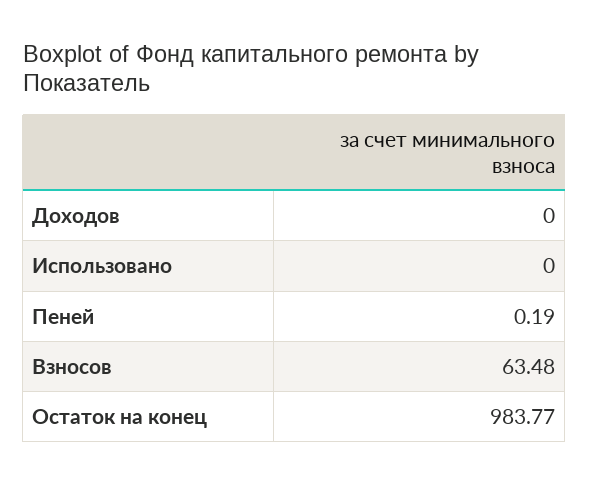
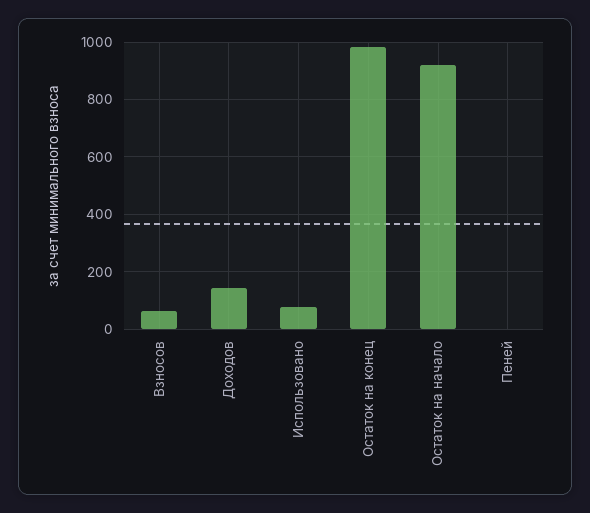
  {
-   "Доходов": 0,
+   "Доходов": 150,
-   "Использовано": 0,
+   "Использовано": 75,
    "Пеней": 0.19,
    "Взносов": 63.48,
-   "Остаток на конец": 983.77
+   "Остаток на конец": 983.77,
+   "Остаток на начало": 925
  }

